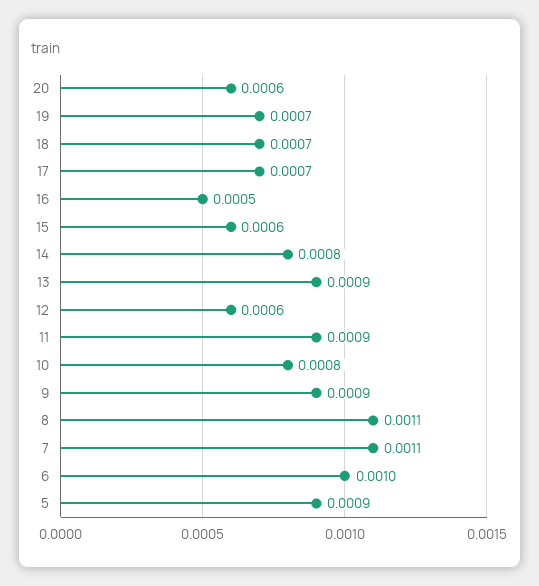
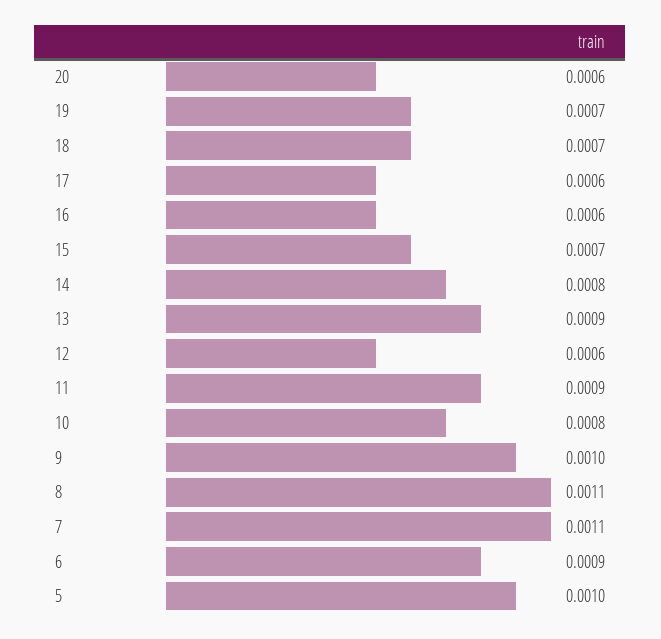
  {
    "20": 0.0006,
    "19": 0.0007,
    "18": 0.0007,
-   "17": 0.0007,
+   "17": 0.0006,
-   "16": 0.0005,
+   "16": 0.0006,
-   "15": 0.0006,
+   "15": 0.0007,
    "14": 0.0008,
    "13": 0.0009,
    "12": 0.0006,
    "11": 0.0009,
    "10": 0.0008,
-   "9": 0.0009,
+   "9": 0.001,
    "8": 0.0011,
    "7": 0.0011,
-   "6": 0.001,
+   "6": 0.0009,
-   "5": 0.0009
+   "5": 0.001
  }

